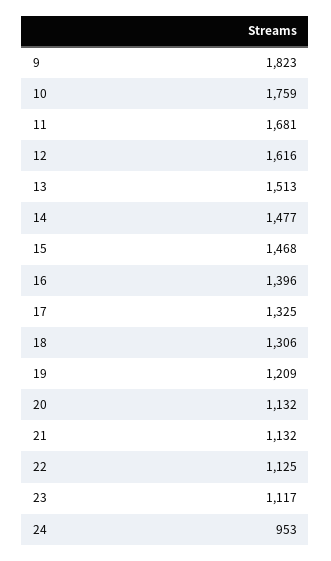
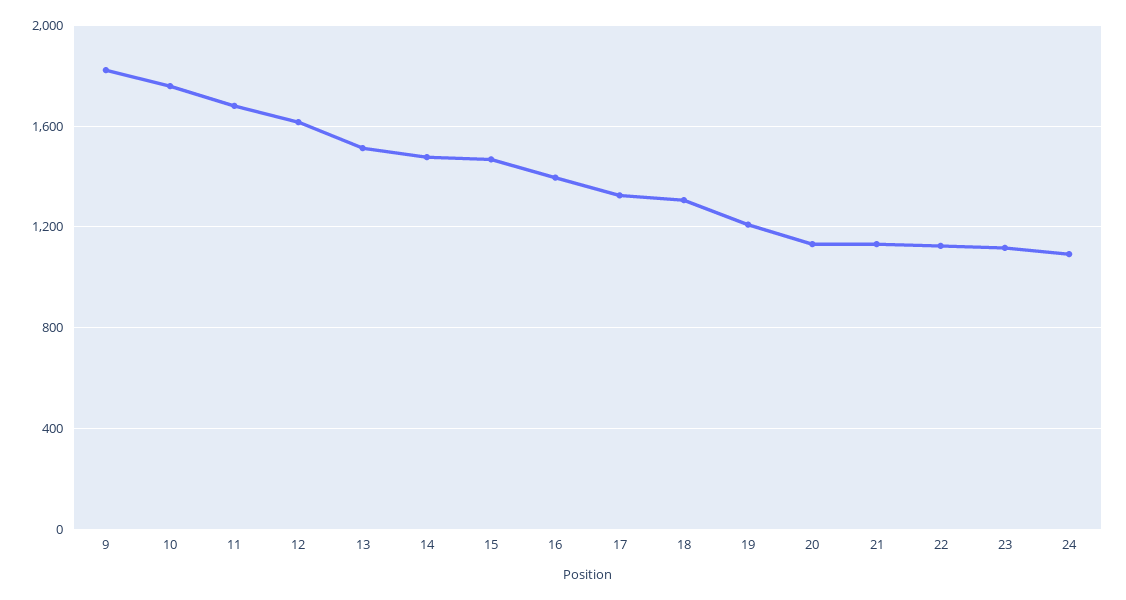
  {
    "9": 1823,
    "10": 1759,
    "11": 1681,
    "12": 1616,
    "13": 1513,
    "14": 1477,
    "15": 1468,
    "16": 1396,
    "17": 1325,
    "18": 1306,
    "19": 1209,
    "20": 1132,
    "21": 1132,
    "22": 1125,
    "23": 1117,
-   "24": 953
+   "24": 1100
  }

